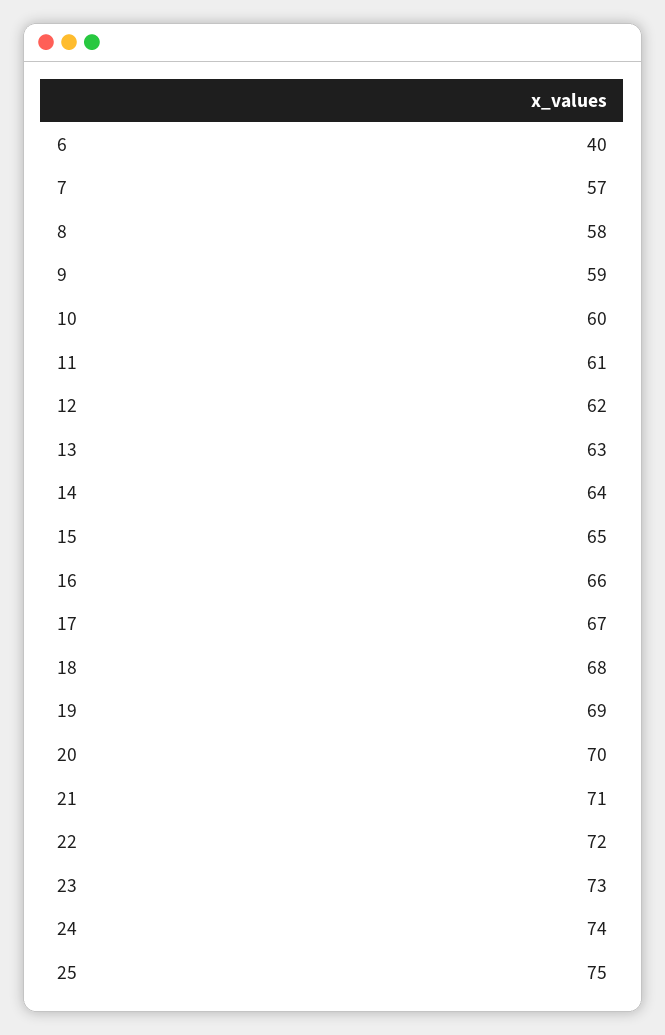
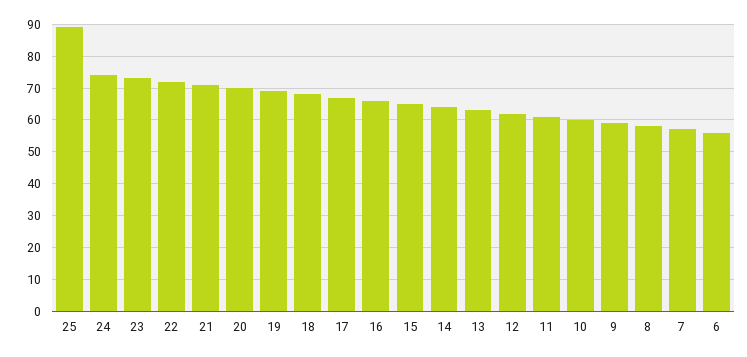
  {
-   "6": 40,
+   "6": 55,
    "7": 57,
    "8": 58,
    "9": 59,
    "10": 60,
    "11": 61,
    "12": 62,
    "13": 63,
    "14": 64,
    "15": 65,
    "16": 66,
    "17": 67,
    "18": 68,
    "19": 69,
    "20": 70,
    "21": 71,
    "22": 72,
    "23": 73,
    "24": 74,
-   "25": 75
+   "25": 90
  }

